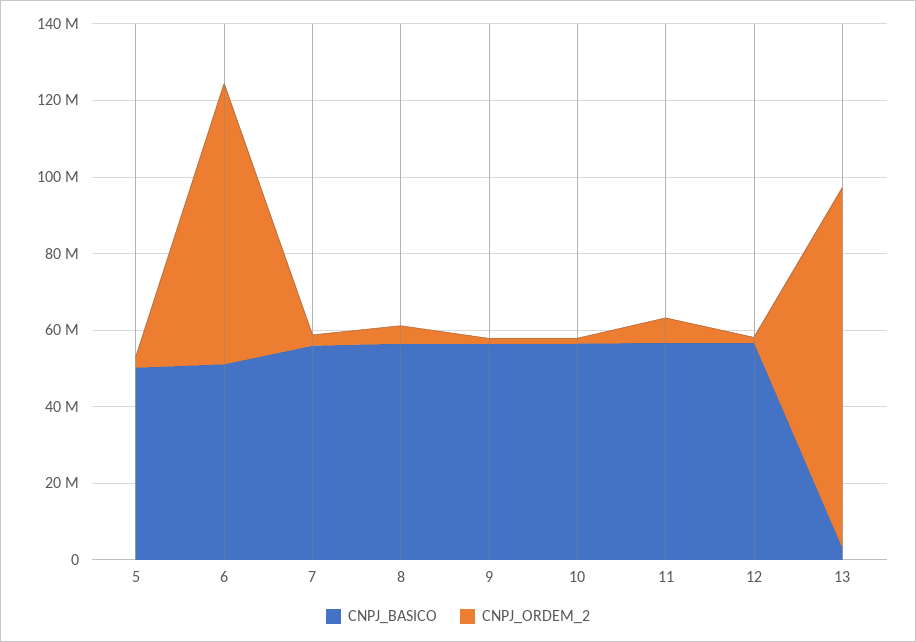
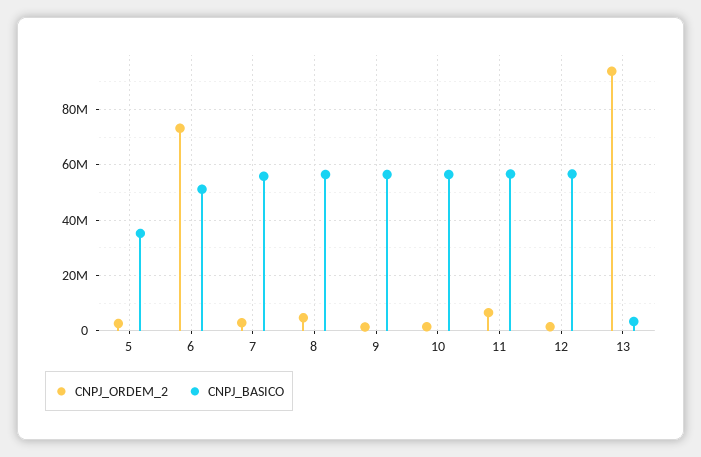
  {
    "CNPJ_BASICO": {
-     "5": 50000000,
+     "5": 35000000,
      "6": 50000000,
      "7": 55000000,
      "8": 57500000,
      "9": 57500000,
      "10": 57500000,
      "11": 57500000,
      "12": 57500000,
      "13": 2500000
    },
    "CNPJ_ORDEM_2": {
      "5": 2500000,
      "6": 72500000,
      "7": 2500000,
      "8": 5000000,
      "9": 2500000,
      "10": 2500000,
      "11": 7500000,
      "12": 2500000,
      "13": 95000000
    }
  }

